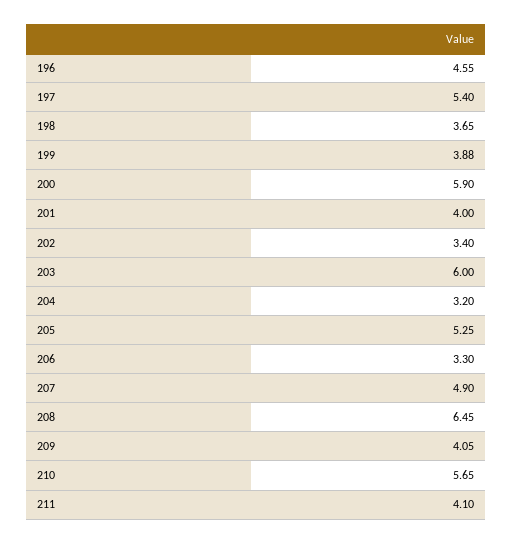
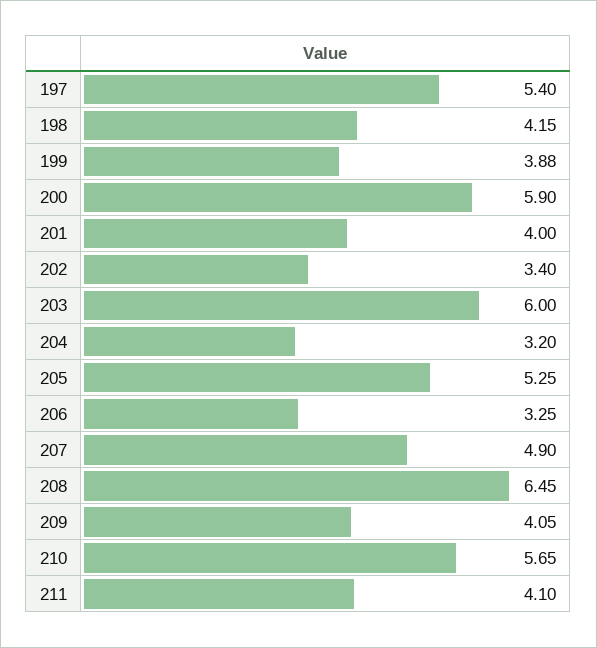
  {
-   "196": 4.55,
    "197": 5.4,
-   "198": 3.65,
+   "198": 4.15,
    "199": 3.88,
    "200": 5.9,
    "201": 4,
    "202": 3.4,
    "203": 6,
    "204": 3.2,
    "205": 5.25,
-   "206": 3.3,
+   "206": 3.25,
    "207": 4.9,
    "208": 6.45,
    "209": 4.05,
    "210": 5.65,
    "211": 4.1
  }

